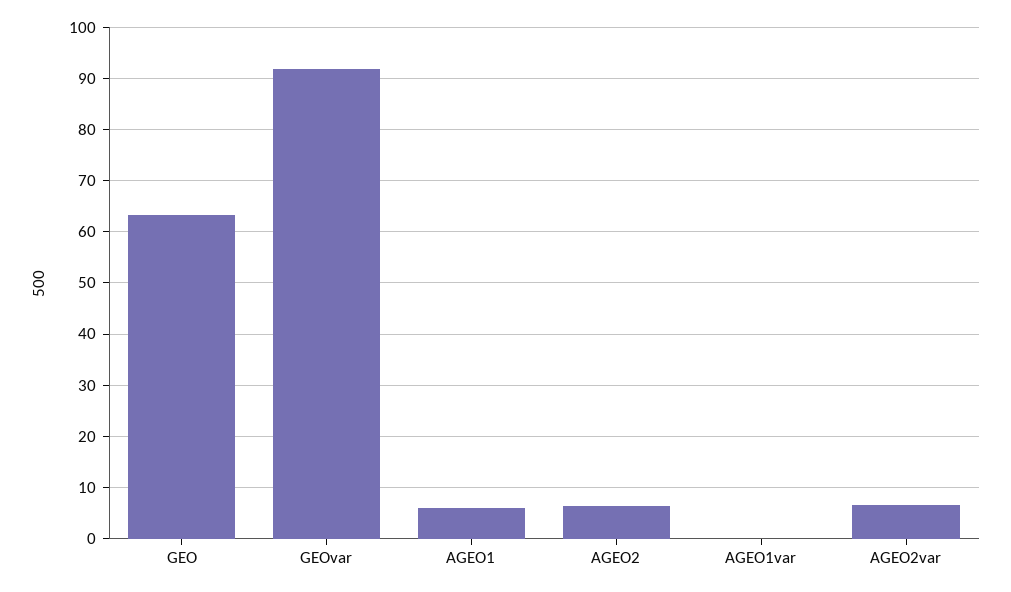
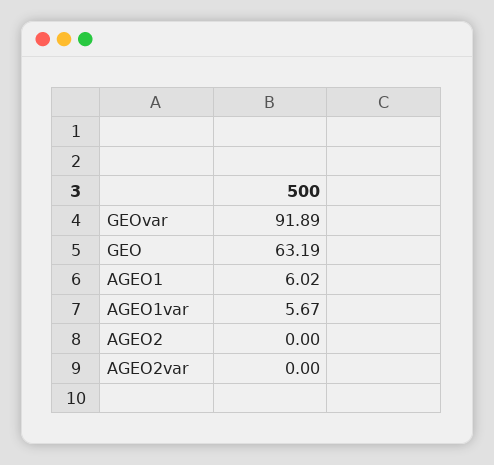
  {
    "GEO": 63.19,
    "GEOvar": 91.89,
    "AGEO1": 6.02,
-   "AGEO2": 6,
+   "AGEO2": 0,
-   "AGEO1var": 0,
+   "AGEO1var": 5.67,
-   "AGEO2var": 6
+   "AGEO2var": 0
  }

